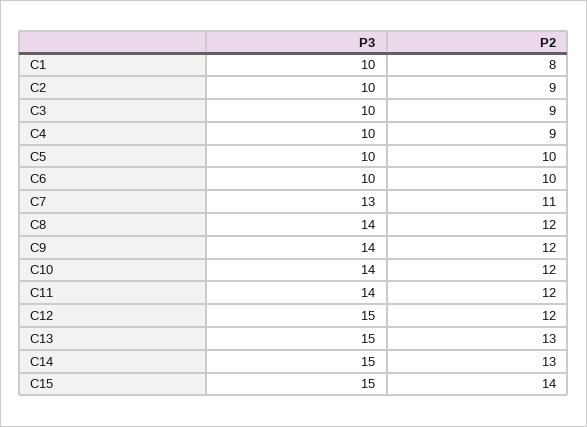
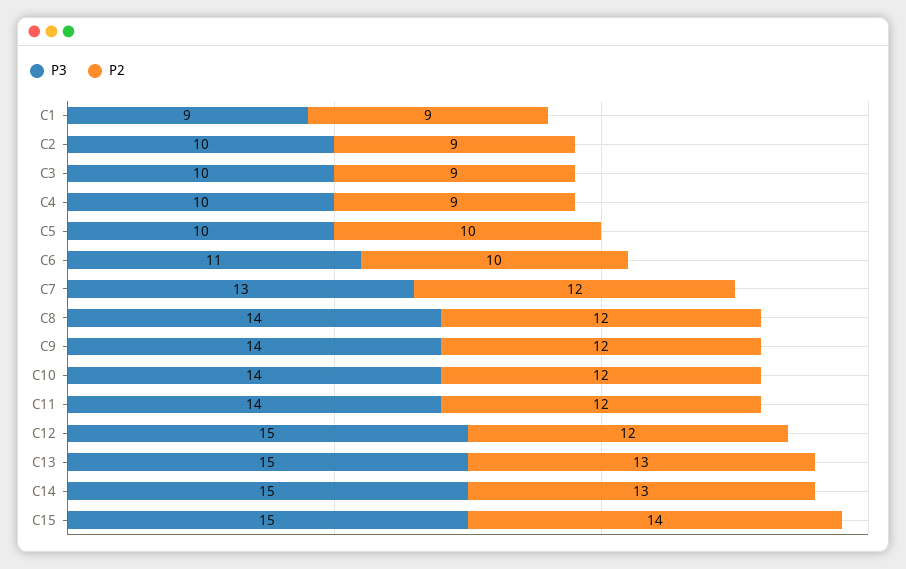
  {
    "P3": {
-     "C1": 10,
+     "C1": 9,
      "C2": 10,
      "C3": 10,
      "C4": 10,
      "C5": 10,
-     "C6": 10,
+     "C6": 11,
      "C7": 13,
      "C8": 14,
      "C9": 14,
      "C10": 14,
      "C11": 14,
      "C12": 15,
      "C13": 15,
      "C14": 15,
      "C15": 15
    },
    "P2": {
-     "C1": 8,
+     "C1": 9,
      "C2": 9,
      "C3": 9,
      "C4": 9,
      "C5": 10,
      "C6": 10,
-     "C7": 11,
+     "C7": 12,
      "C8": 12,
      "C9": 12,
      "C10": 12,
      "C11": 12,
      "C12": 12,
      "C13": 13,
      "C14": 13,
      "C15": 14
    }
  }

